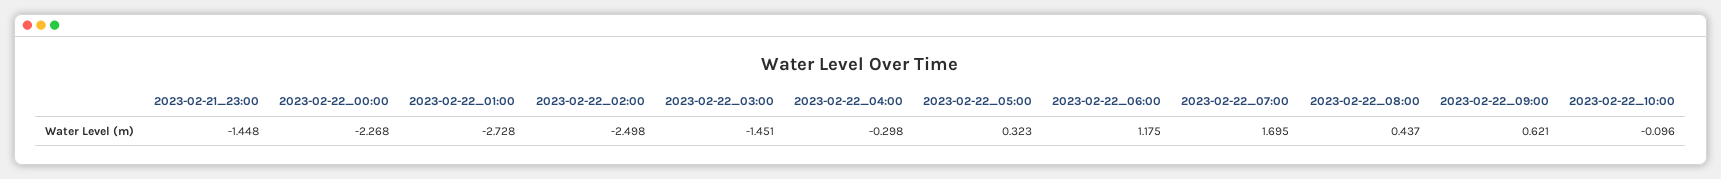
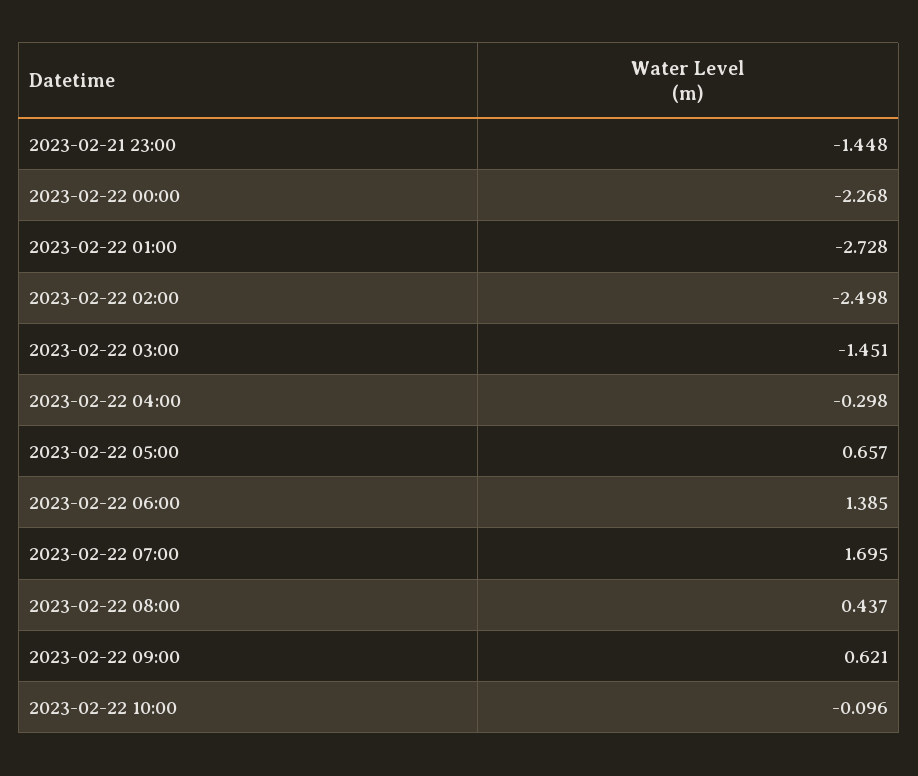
  {
    "2023-02-21_23:00": -1.448,
    "2023-02-22_00:00": -2.268,
    "2023-02-22_01:00": -2.728,
    "2023-02-22_02:00": -2.498,
    "2023-02-22_03:00": -1.451,
    "2023-02-22_04:00": -0.298,
-   "2023-02-22_05:00": 0.323,
+   "2023-02-22_05:00": 0.657,
-   "2023-02-22_06:00": 1.175,
+   "2023-02-22_06:00": 1.385,
    "2023-02-22_07:00": 1.695,
    "2023-02-22_08:00": 0.437,
    "2023-02-22_09:00": 0.621,
    "2023-02-22_10:00": -0.096
  }

